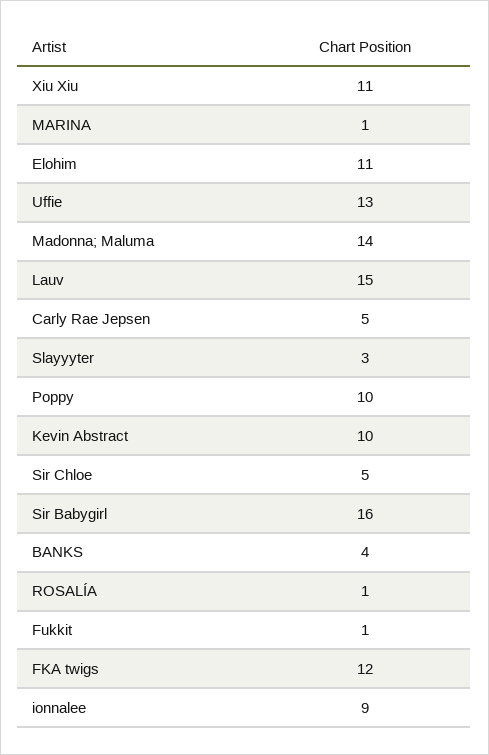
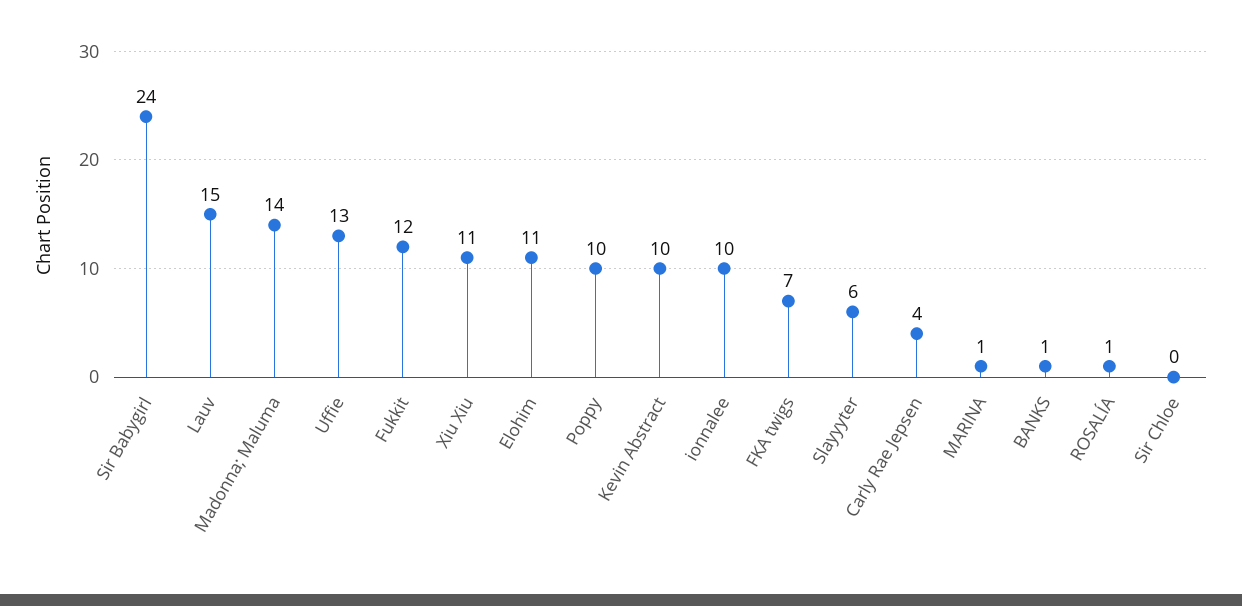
  {
    "Xiu Xiu": 11,
    "MARINA": 1,
    "Elohim": 11,
    "Uffie": 13,
    "Madonna; Maluma": 14,
    "Lauv": 15,
-   "Carly Rae Jepsen": 5,
+   "Carly Rae Jepsen": 4,
-   "Slayyyter": 3,
+   "Slayyyter": 6,
    "Poppy": 10,
    "Kevin Abstract": 10,
-   "Sir Chloe": 5,
+   "Sir Chloe": 0,
-   "Sir Babygirl": 16,
+   "Sir Babygirl": 24,
-   "BANKS": 4,
+   "BANKS": 1,
    "ROSALÍA": 1,
-   "Fukkit": 1,
+   "Fukkit": 12,
-   "FKA twigs": 12,
+   "FKA twigs": 7,
-   "ionnalee": 9
+   "ionnalee": 10
  }

